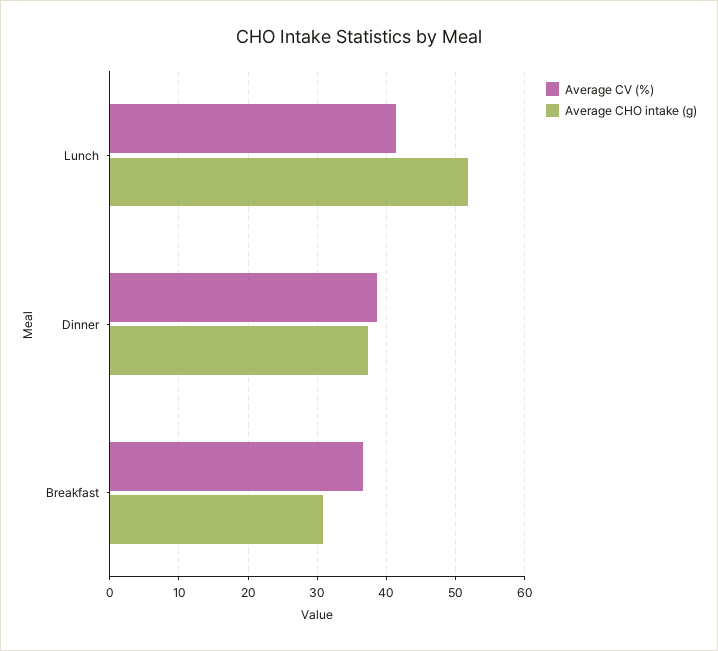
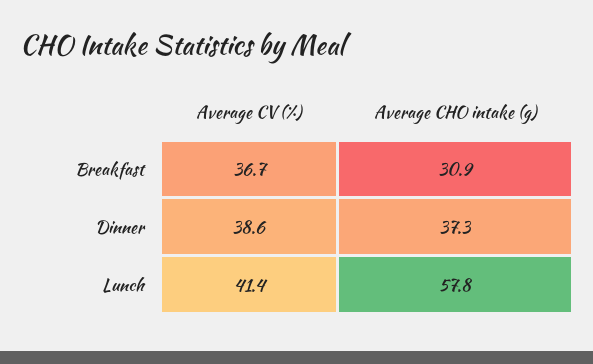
  {
    "Average CV (%)": {
      "Lunch": 41.4,
      "Dinner": 38.6,
      "Breakfast": 36.7
    },
    "Average CHO intake (g)": {
-     "Lunch": 52,
+     "Lunch": 57.8,
      "Dinner": 37.3,
      "Breakfast": 30.9
    }
  }

